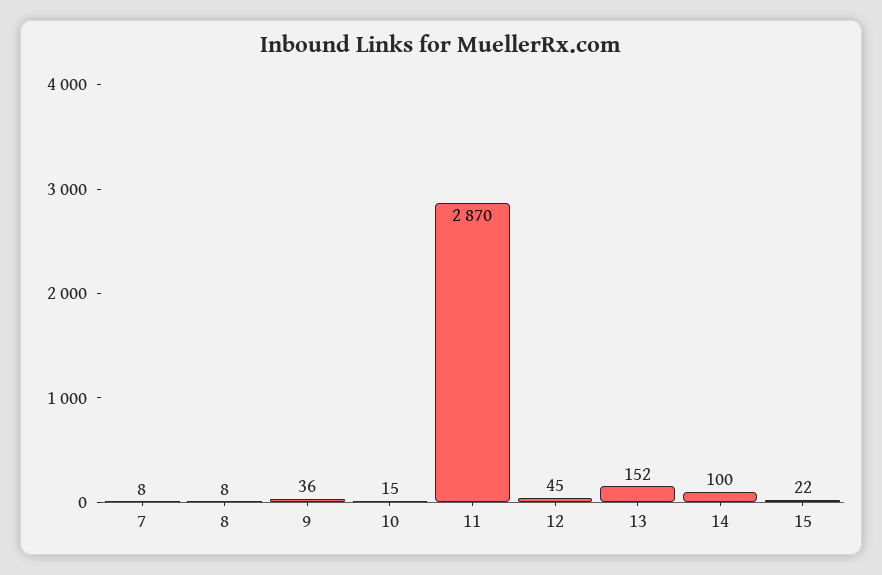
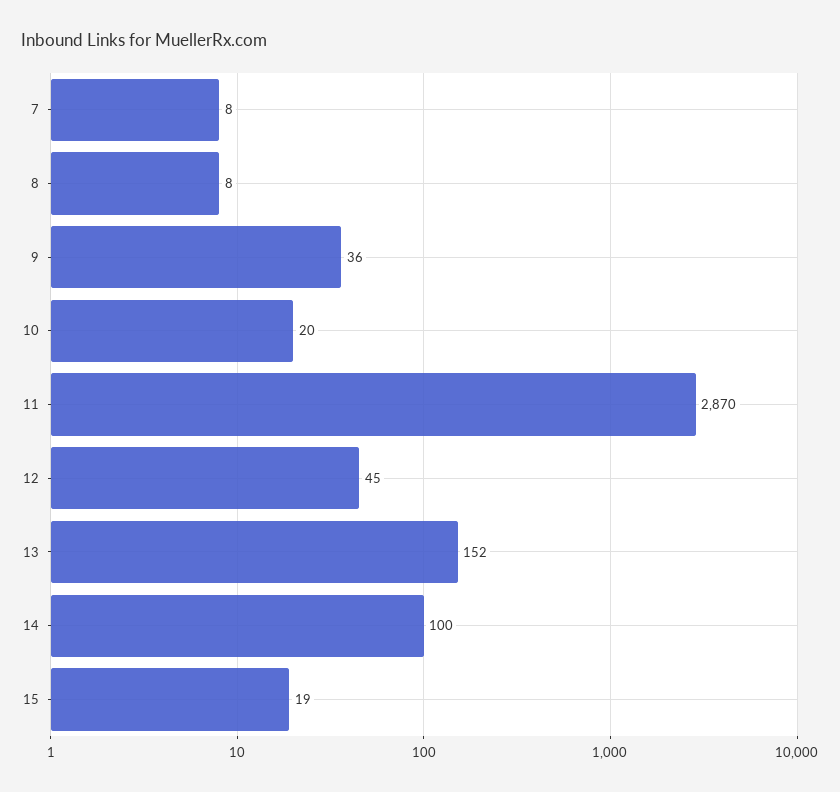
  {
    "7": 8,
    "8": 8,
    "9": 36,
-   "10": 15,
+   "10": 20,
    "11": 2870,
    "12": 45,
    "13": 152,
    "14": 100,
-   "15": 22
+   "15": 19
  }

